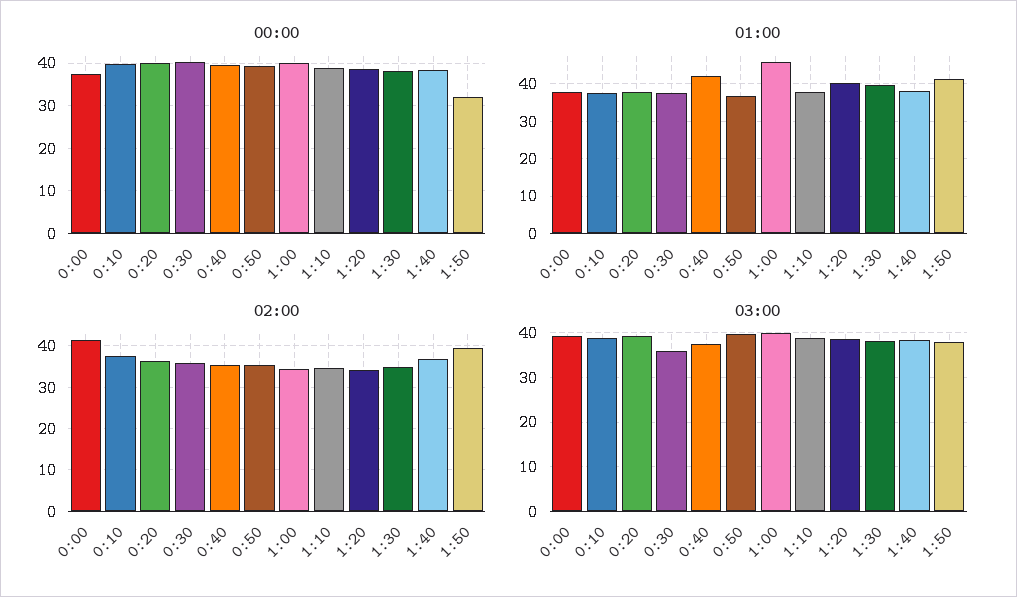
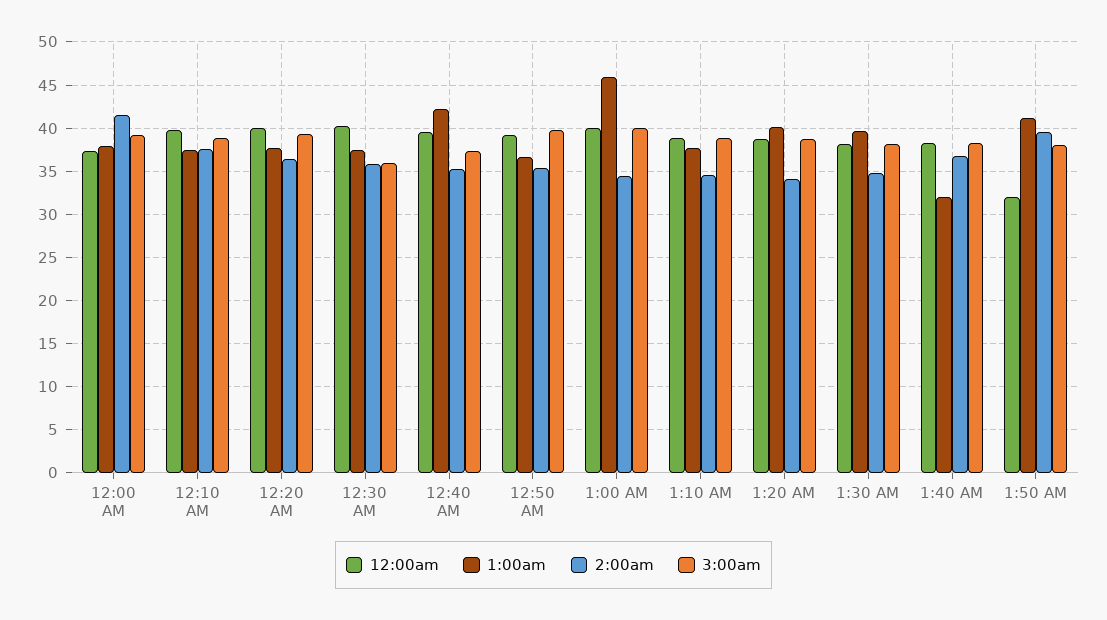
  {
    "00:00": {
      "0:00": 37,
      "0:10": 40,
      "0:20": 40,
      "0:30": 40,
      "0:40": 40,
      "0:50": 39,
      "1:00": 40,
      "1:10": 39,
      "1:20": 39,
      "1:30": 38,
      "1:40": 38,
      "1:50": 32
    },
    "01:00": {
      "0:00": 38,
      "0:10": 38,
      "0:20": 38,
      "0:30": 38,
      "0:40": 42,
      "0:50": 37,
      "1:00": 46,
      "1:10": 38,
      "1:20": 40,
      "1:30": 40,
-     "1:40": 38,
+     "1:40": 32,
      "1:50": 41
    },
    "02:00": {
      "0:00": 42,
      "0:10": 38,
      "0:20": 36,
      "0:30": 36,
      "0:40": 35,
      "0:50": 35,
      "1:00": 34,
      "1:10": 35,
      "1:20": 34,
      "1:30": 35,
      "1:40": 37,
      "1:50": 40
    },
    "03:00": {
      "0:00": 39,
      "0:10": 39,
      "0:20": 39,
      "0:30": 36,
      "0:40": 37,
      "0:50": 40,
      "1:00": 40,
      "1:10": 39,
      "1:20": 39,
      "1:30": 38,
      "1:40": 38,
      "1:50": 38
    }
  }

